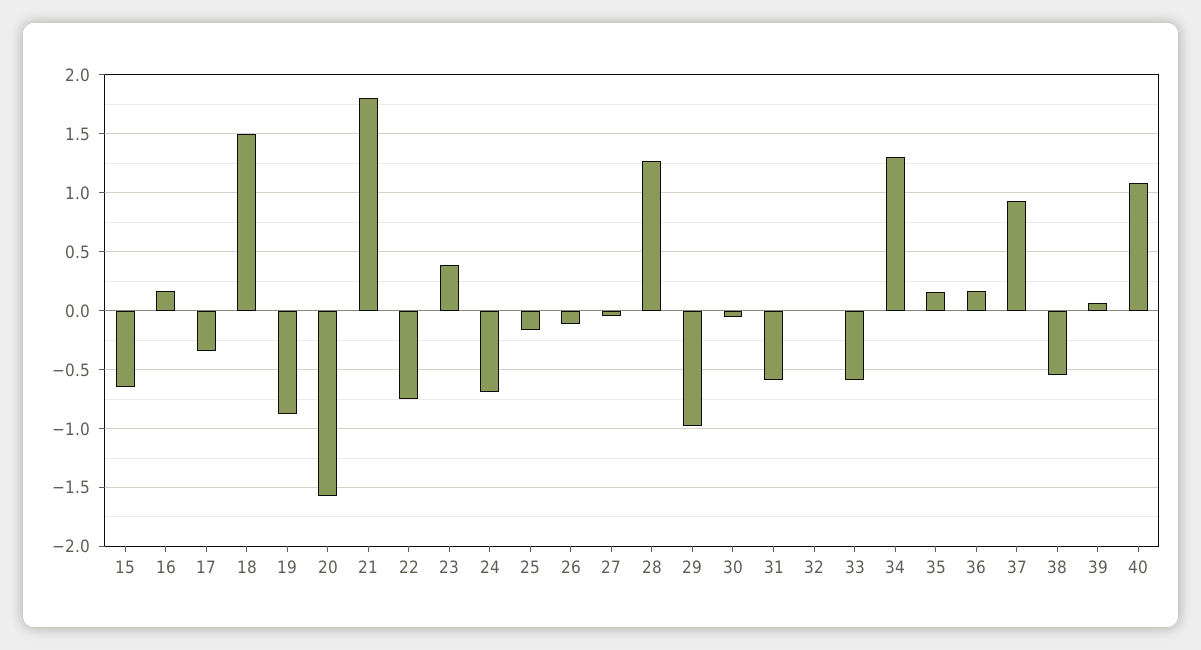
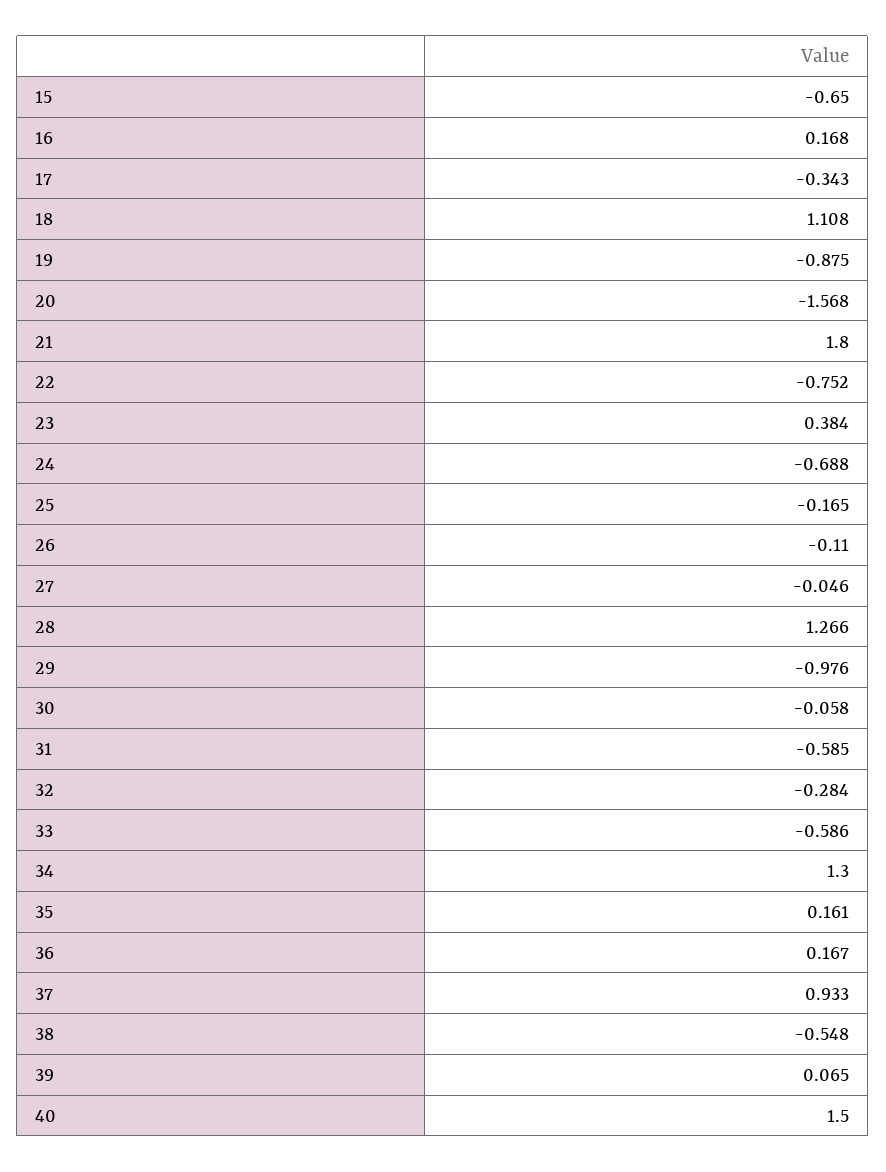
  {
    "15": -0.65,
    "16": 0.168,
    "17": -0.343,
-   "18": 1.5,
+   "18": 1.108,
    "19": -0.875,
    "20": -1.568,
    "21": 1.8,
    "22": -0.752,
    "23": 0.384,
    "24": -0.688,
    "25": -0.165,
    "26": -0.11,
    "27": -0.046,
    "28": 1.266,
    "29": -0.976,
    "30": -0.058,
    "31": -0.585,
-   "32": 0,
+   "32": -0.284,
    "33": -0.586,
    "34": 1.3,
    "35": 0.161,
    "36": 0.167,
    "37": 0.933,
    "38": -0.548,
    "39": 0.065,
-   "40": 1.1
+   "40": 1.5
  }

